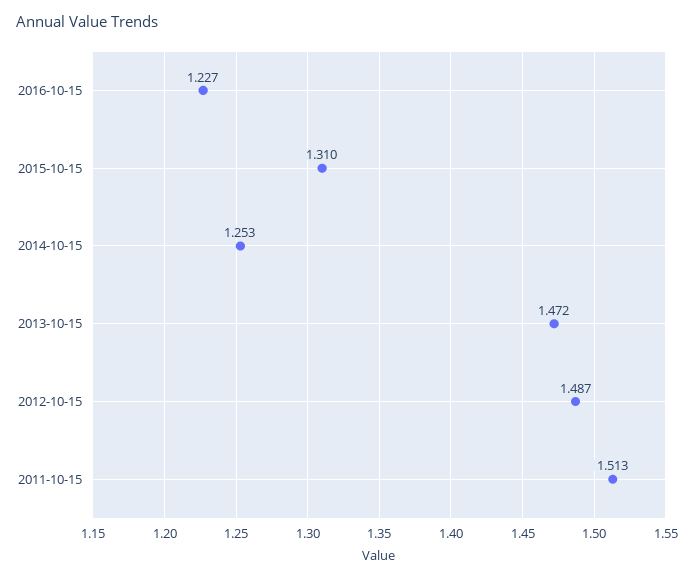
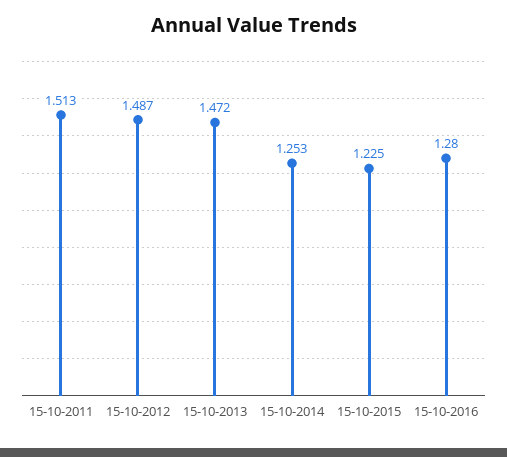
  {
-   "2016-10-15": 1.227,
+   "2016-10-15": 1.28,
-   "2015-10-15": 1.31,
+   "2015-10-15": 1.225,
    "2014-10-15": 1.253,
    "2013-10-15": 1.472,
    "2012-10-15": 1.487,
    "2011-10-15": 1.513
  }

